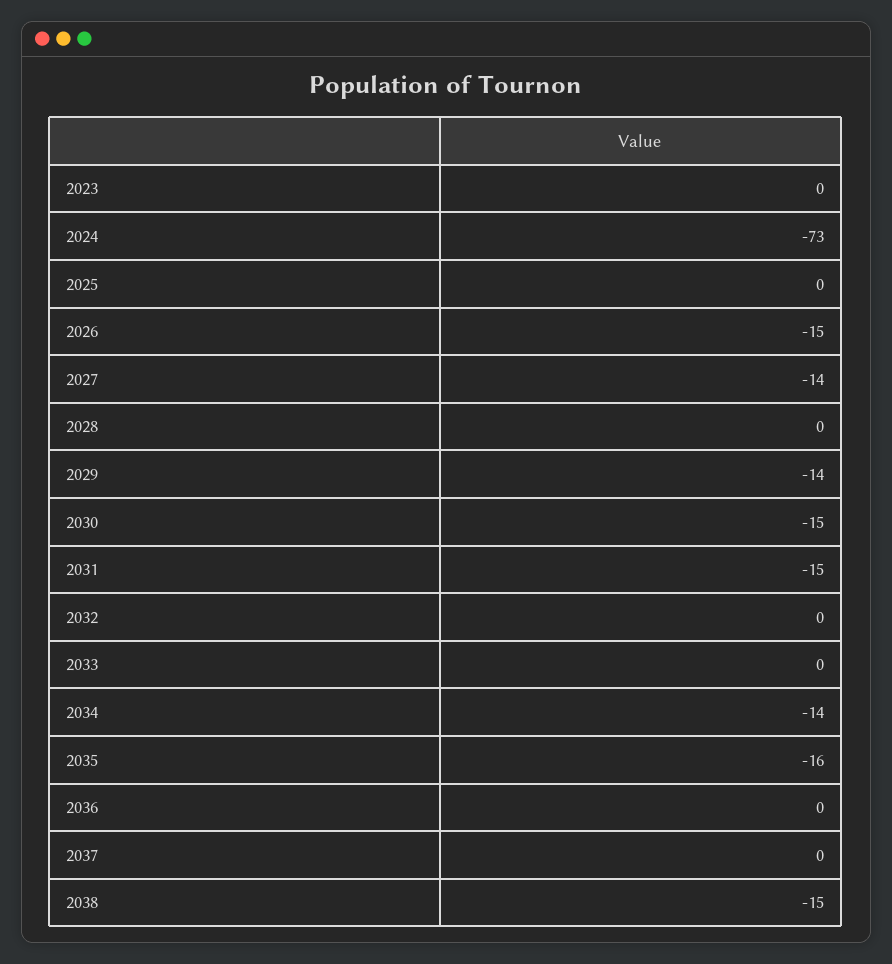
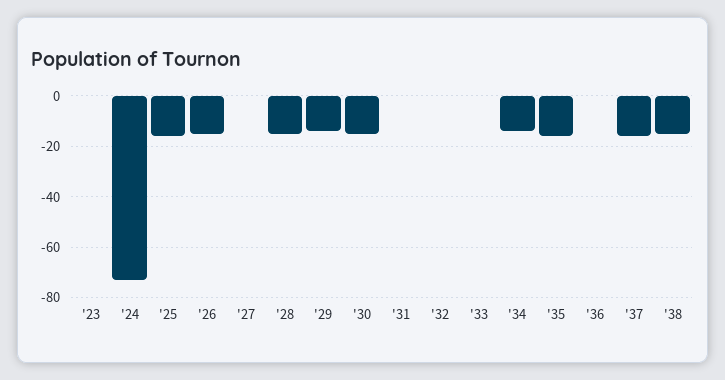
  {
    "2023": 0,
    "2024": -73,
-   "2025": 0,
+   "2025": -15,
    "2026": -15,
-   "2027": -14,
+   "2027": 0,
-   "2028": 0,
+   "2028": -15,
    "2029": -14,
    "2030": -15,
-   "2031": -15,
+   "2031": 0,
    "2032": 0,
    "2033": 0,
    "2034": -14,
    "2035": -16,
    "2036": 0,
-   "2037": 0,
+   "2037": -15,
    "2038": -15
  }

